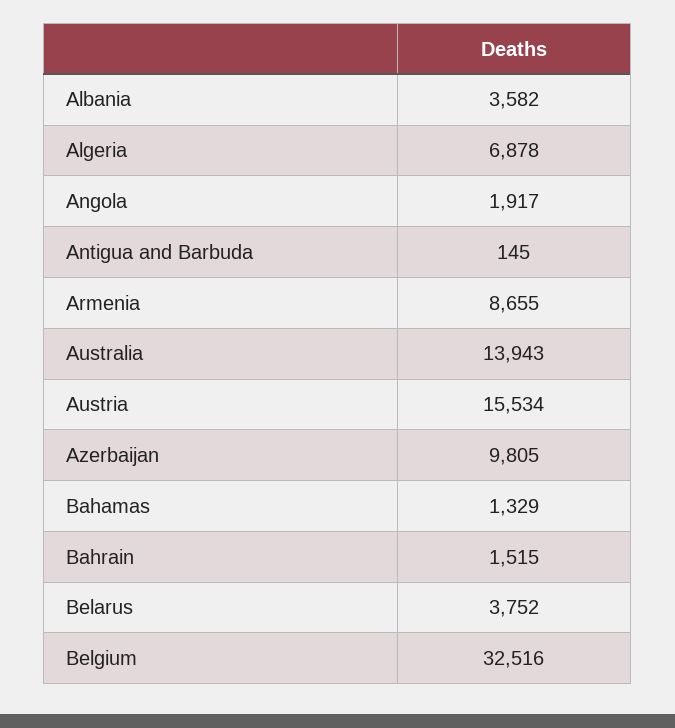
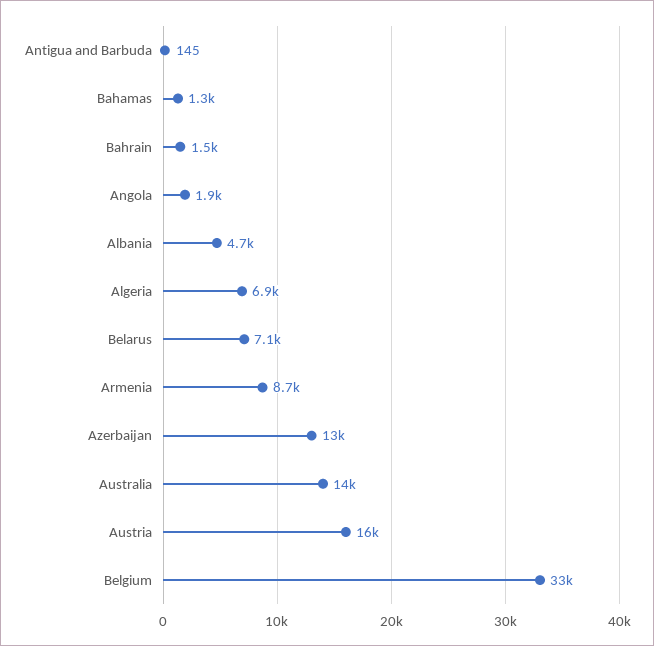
  {
-   "Albania": 3582,
+   "Albania": 4700,
    "Algeria": 6878,
    "Angola": 1917,
    "Antigua and Barbuda": 145,
    "Armenia": 8655,
    "Australia": 13943,
    "Austria": 15534,
-   "Azerbaijan": 9805,
+   "Azerbaijan": 13000,
    "Bahamas": 1329,
    "Bahrain": 1515,
-   "Belarus": 3752,
+   "Belarus": 7100,
    "Belgium": 32516
  }

